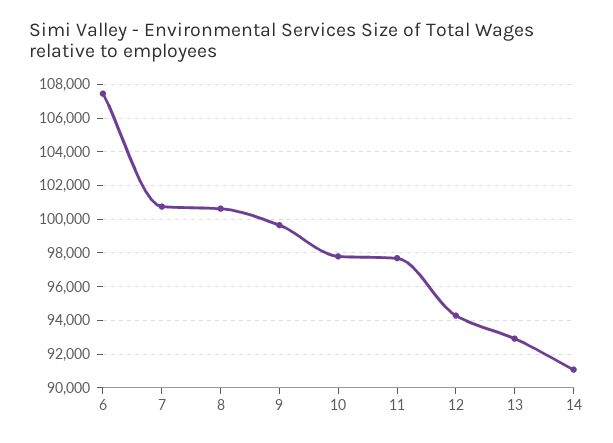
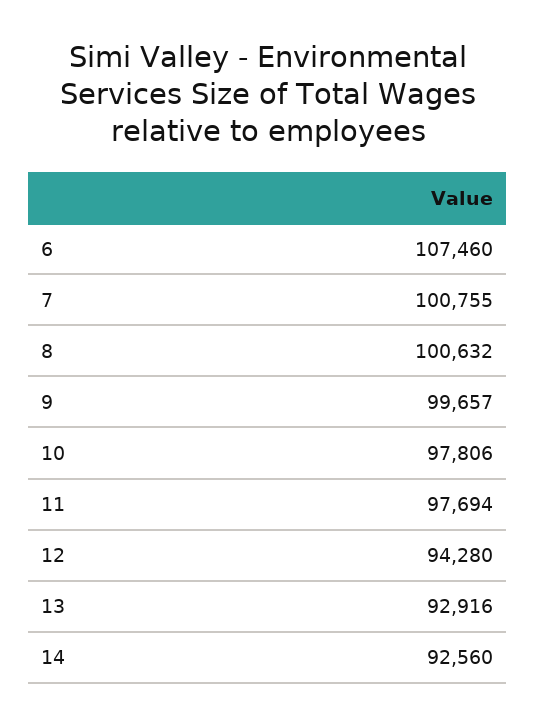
  {
    "6": 107460,
    "7": 100755,
    "8": 100632,
    "9": 99657,
    "10": 97806,
    "11": 97694,
    "12": 94280,
    "13": 92916,
-   "14": 91000
+   "14": 92560
  }

